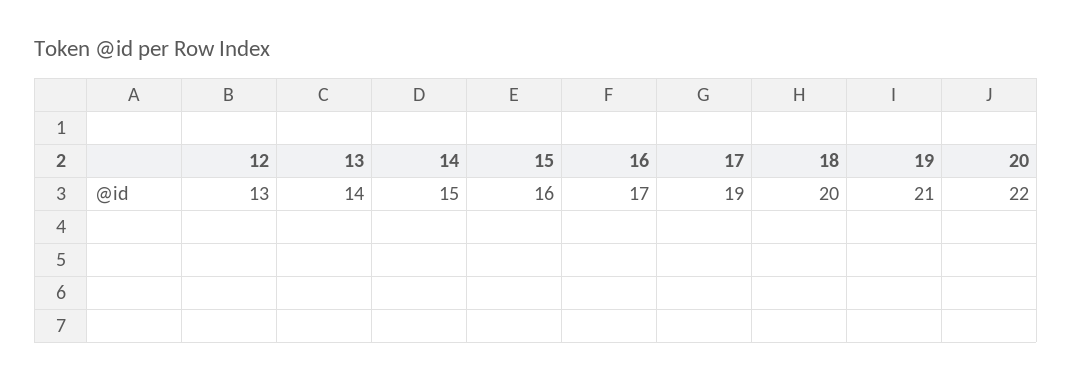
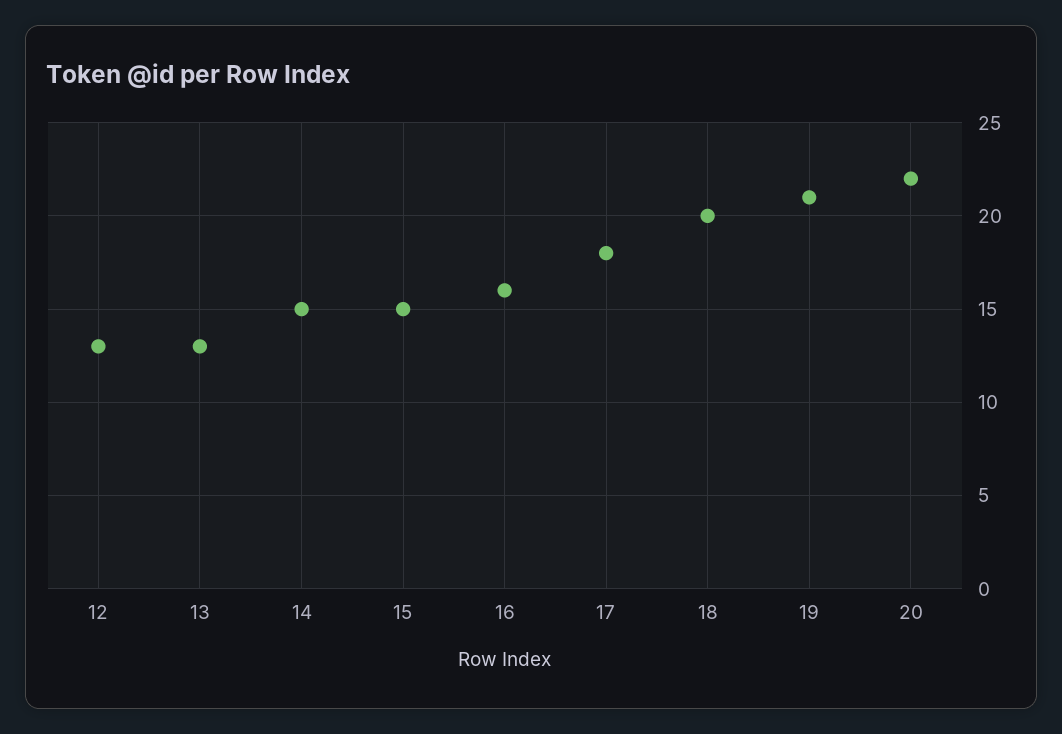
  {
    "12": 13,
-   "13": 14,
+   "13": 13,
    "14": 15,
-   "15": 16,
+   "15": 15,
-   "16": 17,
+   "16": 16,
-   "17": 19,
+   "17": 18,
    "18": 20,
    "19": 21,
    "20": 22
  }

